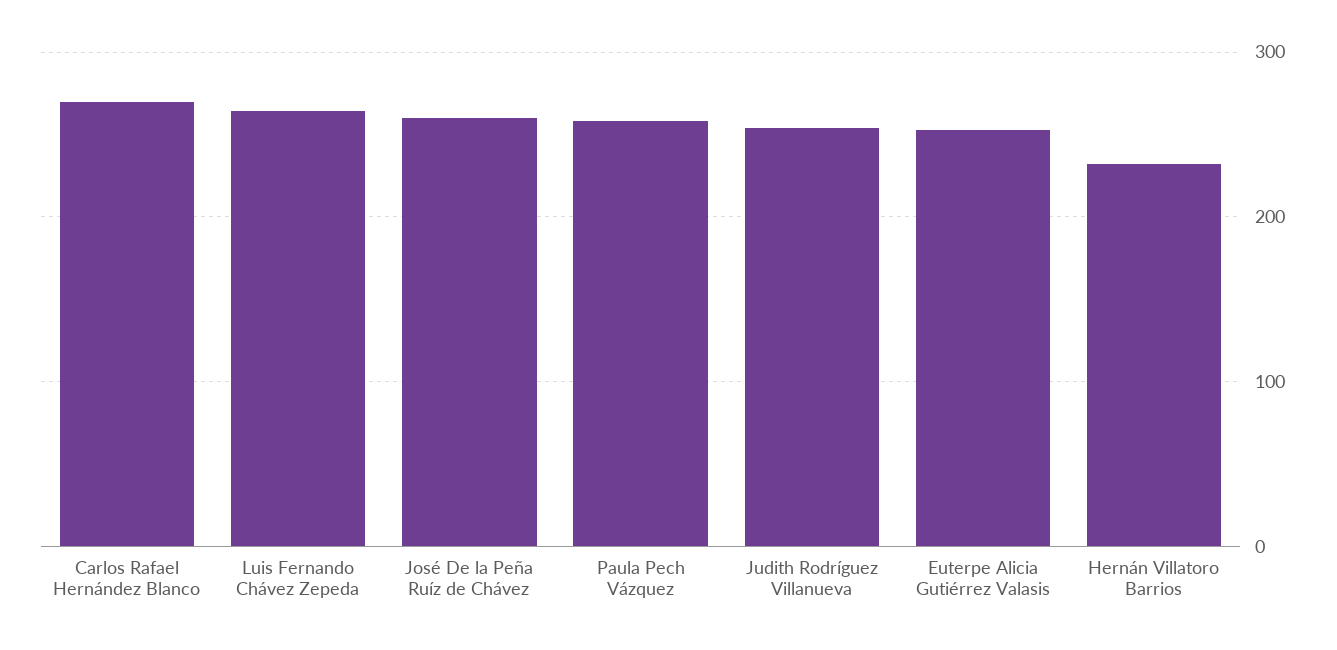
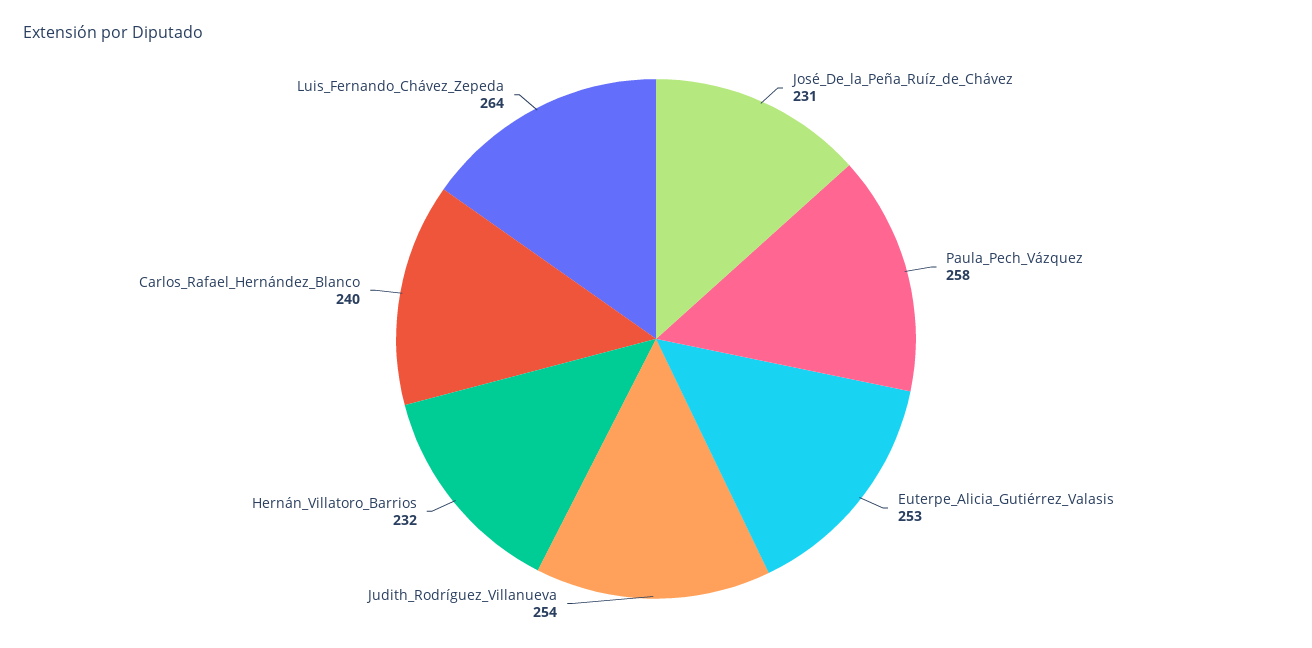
  {
-   "Carlos Rafael Hernández Blanco": 270,
+   "Carlos Rafael Hernández Blanco": 240,
    "Luis Fernando Chávez Zepeda": 264,
-   "José De la Peña Ruíz de Chávez": 260,
+   "José De la Peña Ruíz de Chávez": 231,
    "Paula Pech Vázquez": 258,
    "Judith Rodríguez Villanueva": 254,
    "Euterpe Alicia Gutiérrez Valasis": 253,
    "Hernán Villatoro Barrios": 232
  }

